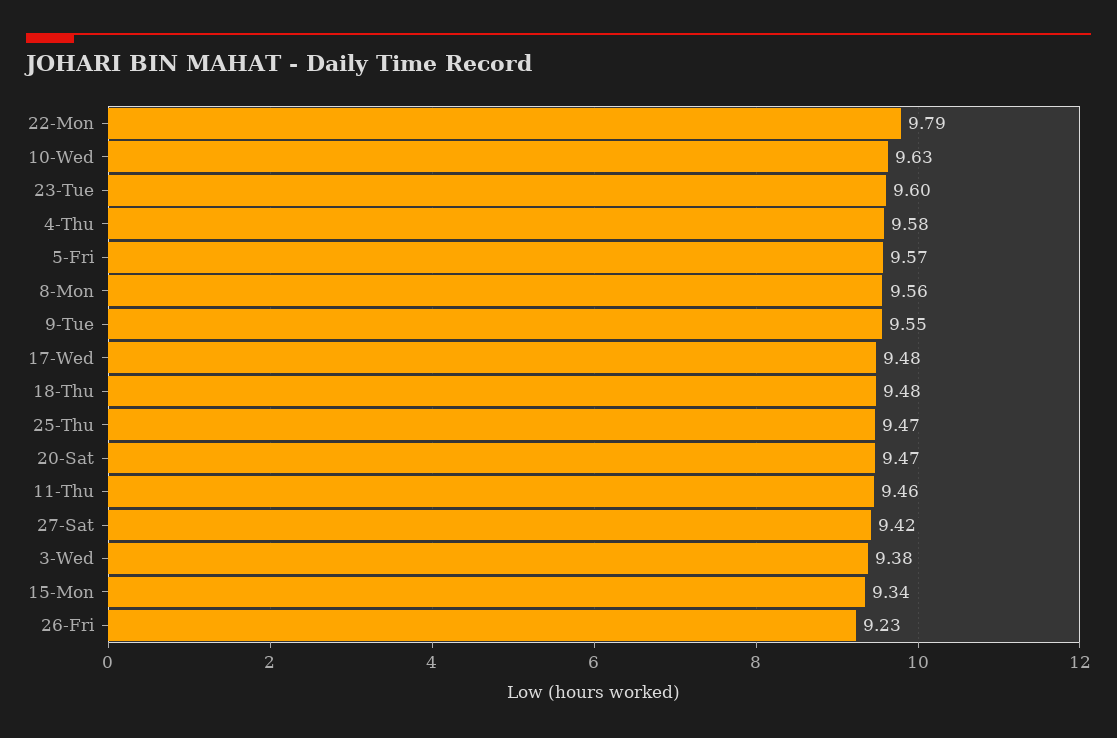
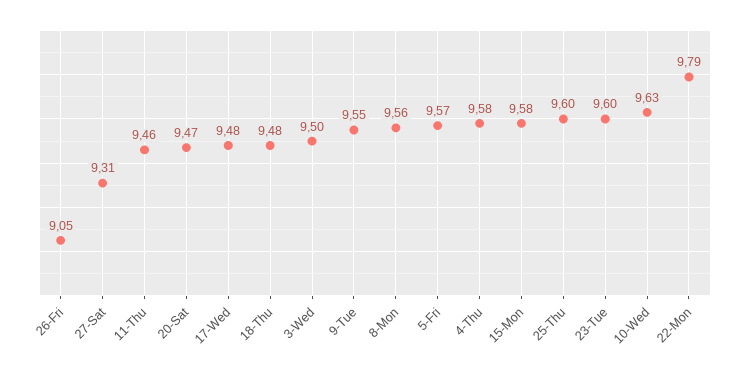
  {
    "22-Mon": 9.79,
    "10-Wed": 9.63,
    "23-Tue": 9.6,
    "4-Thu": 9.58,
    "5-Fri": 9.57,
    "8-Mon": 9.56,
    "9-Tue": 9.55,
    "17-Wed": 9.48,
    "18-Thu": 9.48,
-   "25-Thu": 9.47,
+   "25-Thu": 9.6,
    "20-Sat": 9.47,
    "11-Thu": 9.46,
-   "27-Sat": 9.42,
+   "27-Sat": 9.31,
-   "3-Wed": 9.38,
+   "3-Wed": 9.5,
-   "15-Mon": 9.34,
+   "15-Mon": 9.58,
-   "26-Fri": 9.23
+   "26-Fri": 9.05
  }

